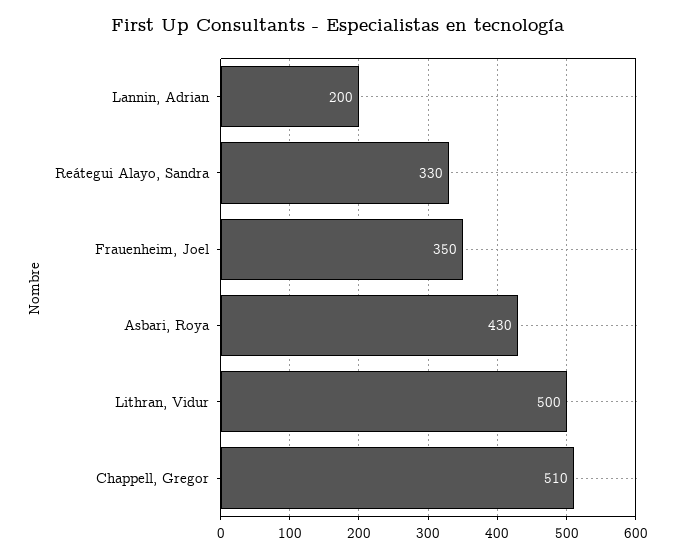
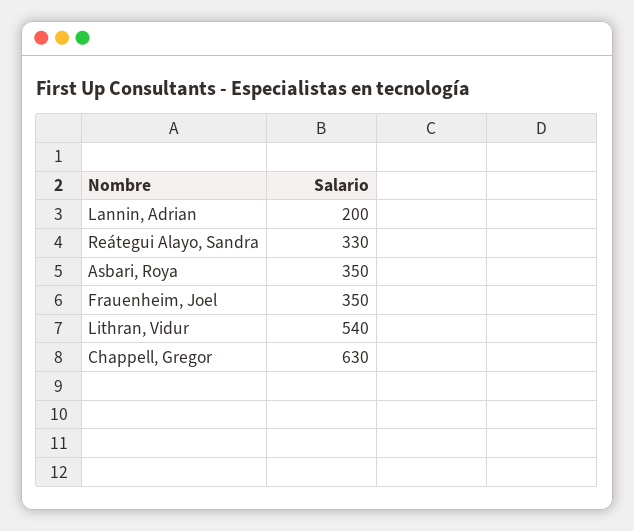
  {
    "Lannin, Adrian": 200,
    "Reátegui Alayo, Sandra": 330,
    "Frauenheim, Joel": 350,
-   "Asbari, Roya": 430,
+   "Asbari, Roya": 350,
-   "Lithran, Vidur": 500,
+   "Lithran, Vidur": 540,
-   "Chappell, Gregor": 510
+   "Chappell, Gregor": 630
  }

